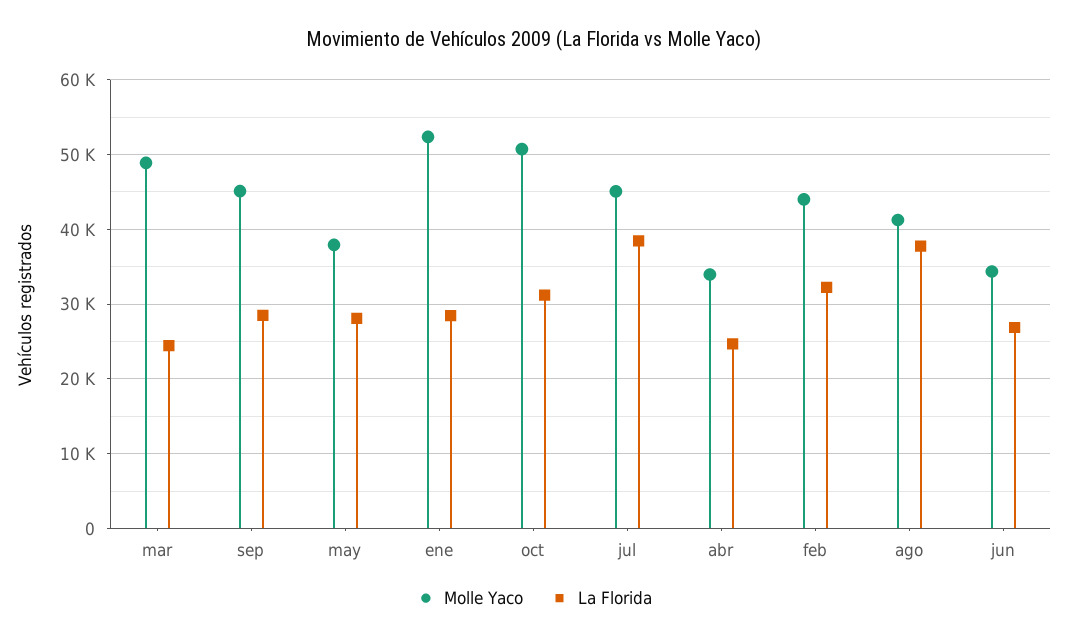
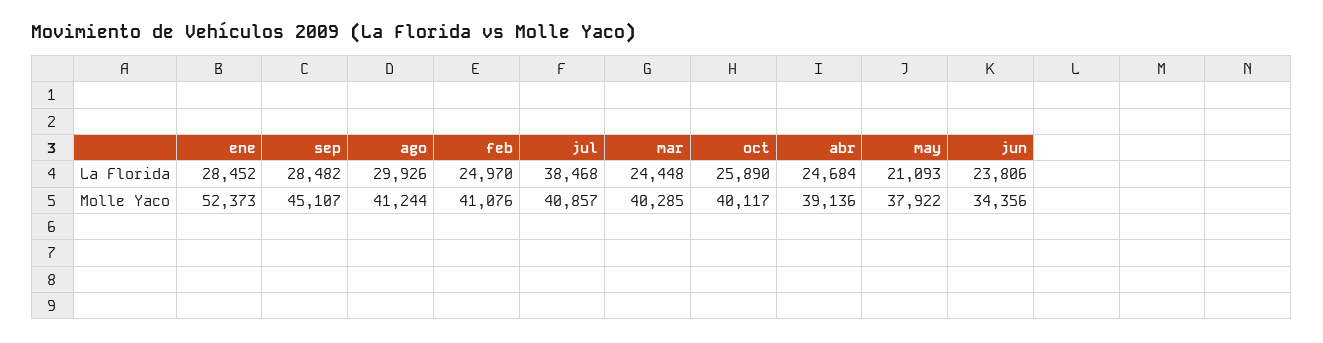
  {
    "Molle Yaco": {
-     "mar": 49000,
+     "mar": 40285,
      "sep": 45107,
      "may": 37922,
      "ene": 52373,
-     "oct": 51000,
+     "oct": 40117,
-     "jul": 45000,
+     "jul": 40857,
-     "abr": 34000,
+     "abr": 39136,
-     "feb": 44000,
+     "feb": 41076,
      "ago": 41244,
      "jun": 34356
    },
    "La Florida": {
      "mar": 24448,
      "sep": 28482,
-     "may": 28000,
+     "may": 21093,
      "ene": 28452,
-     "oct": 31000,
+     "oct": 25890,
      "jul": 38468,
      "abr": 24684,
-     "feb": 32000,
+     "feb": 24970,
-     "ago": 38000,
+     "ago": 29926,
-     "jun": 27000
+     "jun": 23806
    }
  }

